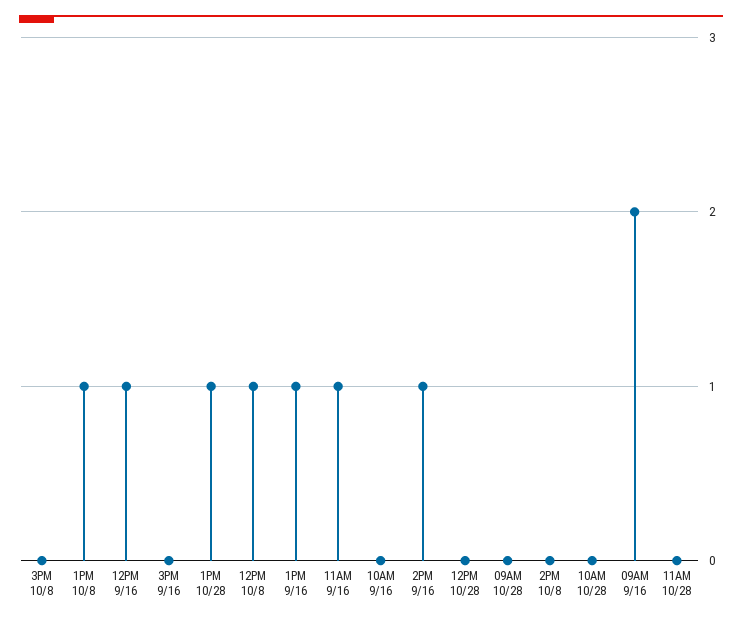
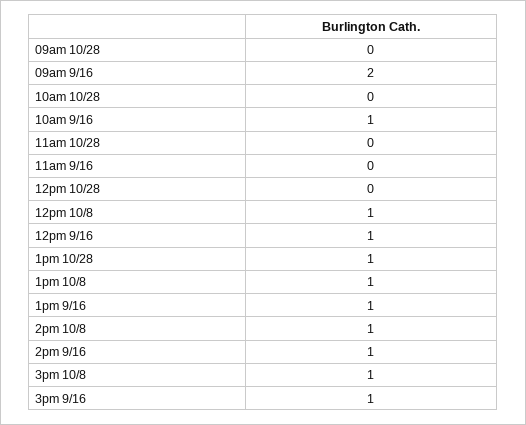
  {
-   "3PM 10/8": 0,
+   "3PM 10/8": 1,
    "1PM 10/8": 1,
    "12PM 9/16": 1,
-   "3PM 9/16": 0,
+   "3PM 9/16": 1,
    "1PM 10/28": 1,
    "12PM 10/8": 1,
    "1PM 9/16": 1,
-   "11AM 9/16": 1,
+   "11AM 9/16": 0,
-   "10AM 9/16": 0,
+   "10AM 9/16": 1,
    "2PM 9/16": 1,
    "12PM 10/28": 0,
    "09AM 10/28": 0,
-   "2PM 10/8": 0,
+   "2PM 10/8": 1,
    "10AM 10/28": 0,
    "09AM 9/16": 2,
    "11AM 10/28": 0
  }

